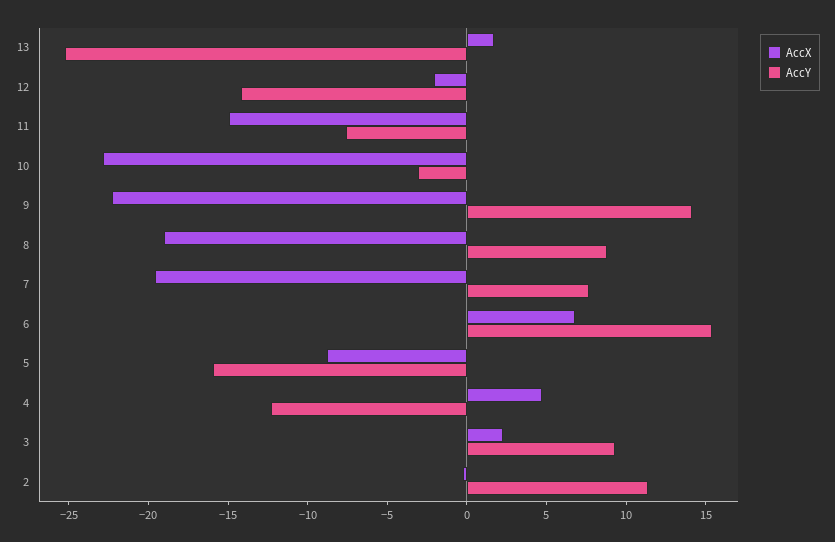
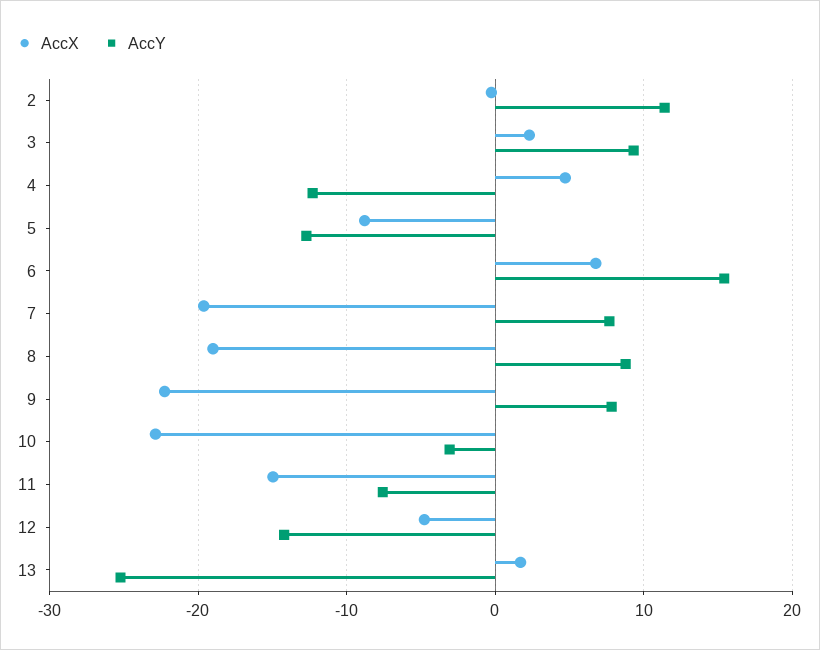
  {
    "AccX": {
      "13": 2,
-     "12": -2,
+     "12": -5,
      "11": -15,
      "10": -23,
      "9": -22,
      "8": -19,
      "7": -20,
      "6": 7,
      "5": -9,
      "4": 5,
      "3": 2,
      "2": 0
    },
    "AccY": {
      "13": -25,
      "12": -14,
      "11": -8,
      "10": -3,
-     "9": 14,
+     "9": 8,
      "8": 9,
      "7": 8,
      "6": 15,
-     "5": -16,
+     "5": -13,
      "4": -12,
      "3": 9,
      "2": 11
    }
  }

